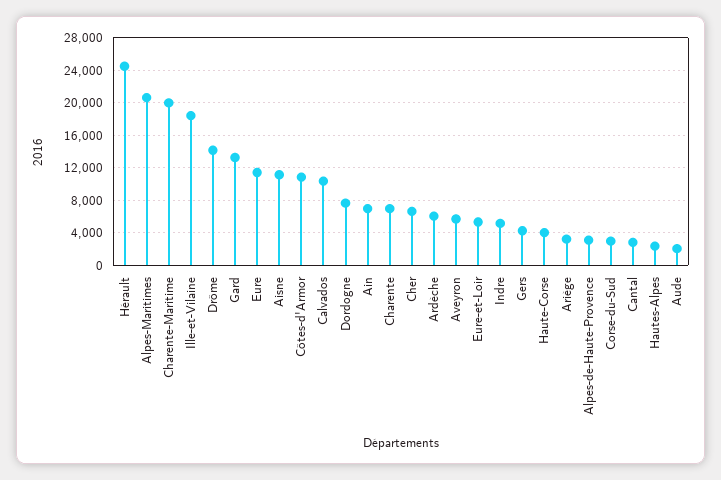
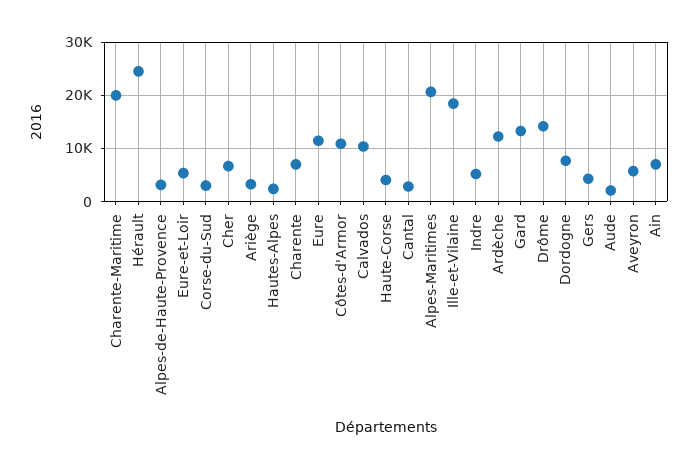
  {
    "Hérault": 24000,
    "Alpes-Maritimes": 21000,
    "Charente-Maritime": 20000,
    "Ille-et-Vilaine": 18000,
    "Drôme": 14000,
    "Gard": 13000,
    "Eure": 11000,
-   "Aisne": 11000,
    "Côtes-d'Armor": 11000,
    "Calvados": 10000,
    "Dordogne": 8000,
    "Ain": 7000,
    "Charente": 7000,
    "Cher": 7000,
-   "Ardèche": 6000,
+   "Ardèche": 12000,
    "Aveyron": 6000,
    "Eure-et-Loir": 5000,
    "Indre": 5000,
    "Gers": 4000,
    "Haute-Corse": 4000,
    "Ariège": 3000,
    "Alpes-de-Haute-Provence": 3000,
    "Corse-du-Sud": 3000,
    "Cantal": 3000,
    "Hautes-Alpes": 2000,
    "Aude": 2000
  }

